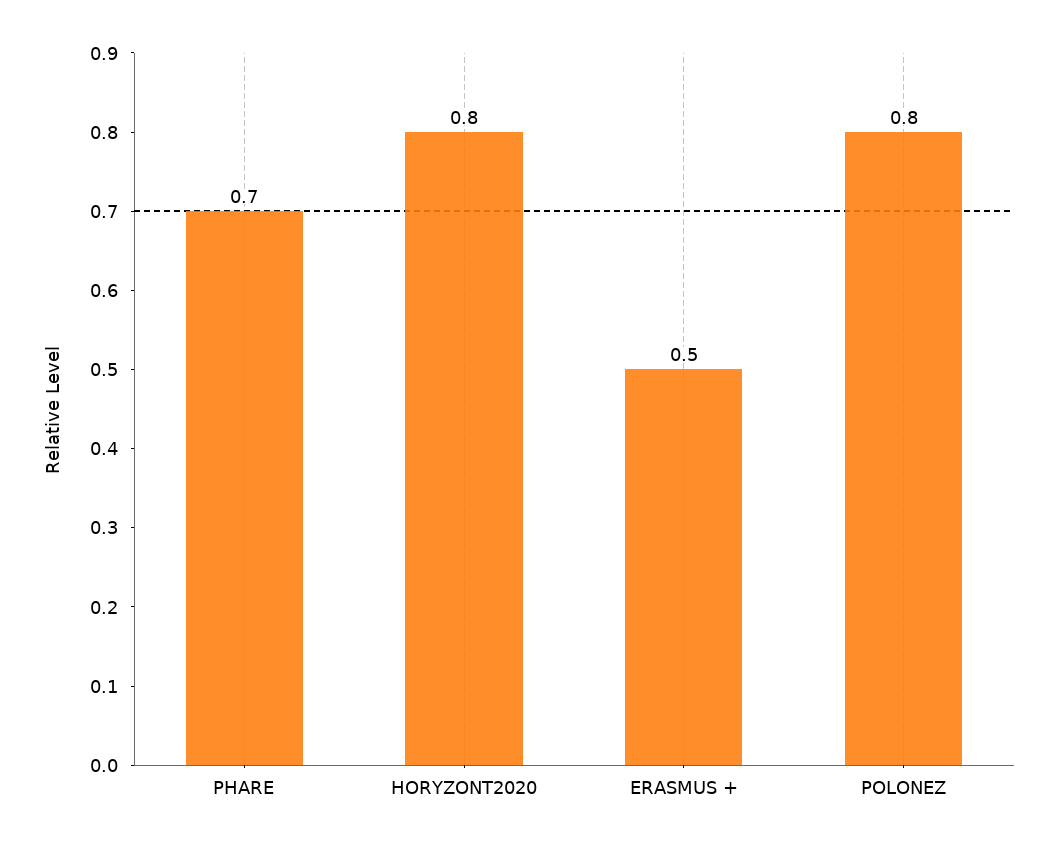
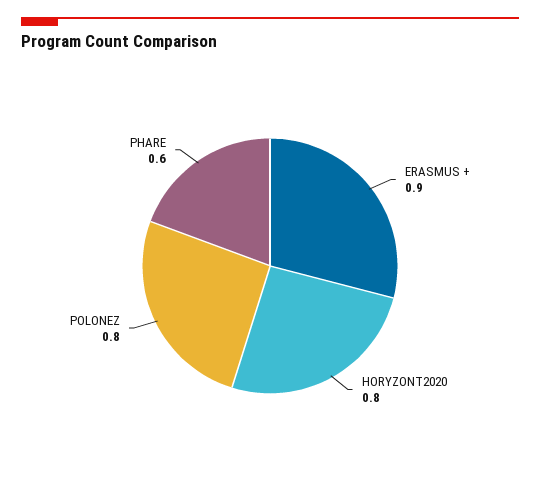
  {
-   "PHARE": 0.7,
+   "PHARE": 0.6,
    "HORYZONT2020": 0.8,
-   "ERASMUS +": 0.5,
+   "ERASMUS +": 0.9,
    "POLONEZ": 0.8
  }

